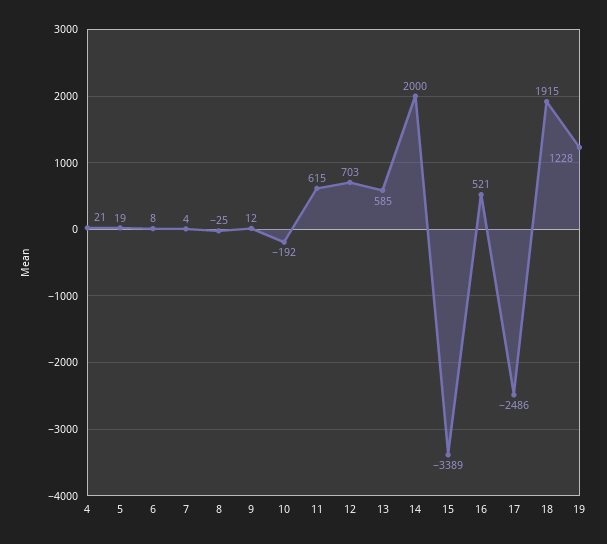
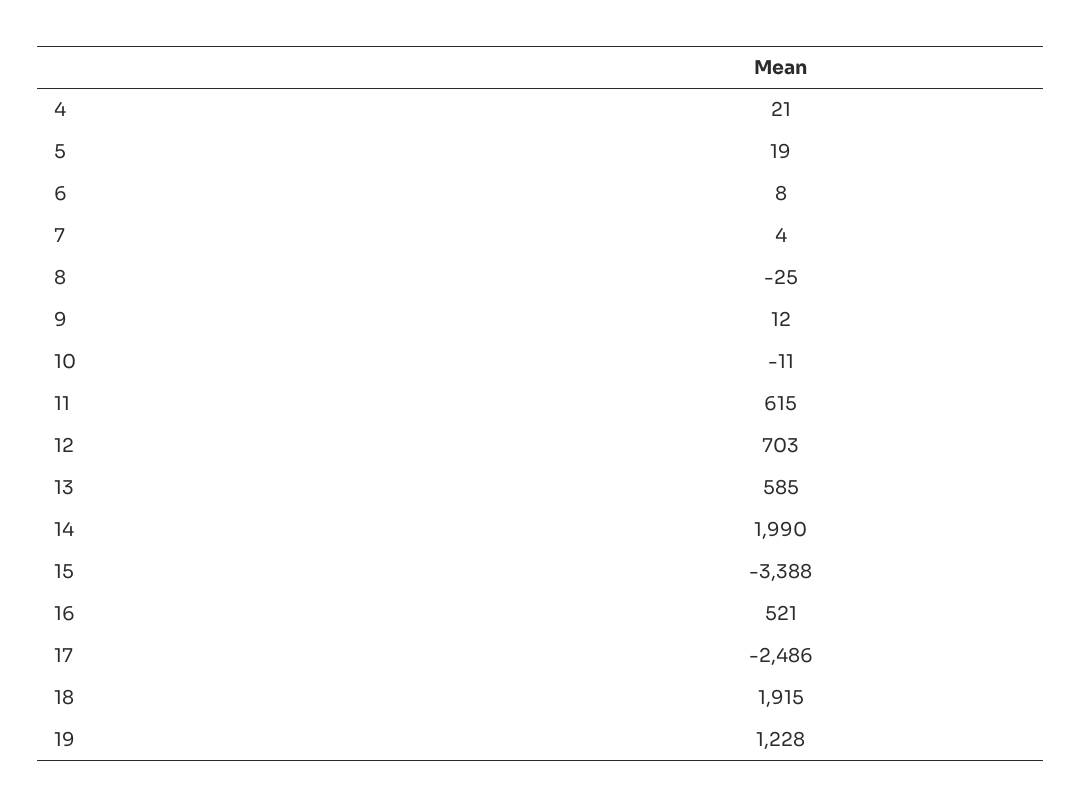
  {
    "4": 21,
    "5": 19,
    "6": 8,
    "7": 4,
    "8": -25,
    "9": 12,
-   "10": -192,
+   "10": -11,
    "11": 615,
    "12": 703,
    "13": 585,
-   "14": 2000,
+   "14": 1990,
-   "15": -3389,
+   "15": -3388,
    "16": 521,
    "17": -2486,
    "18": 1915,
    "19": 1228
  }

